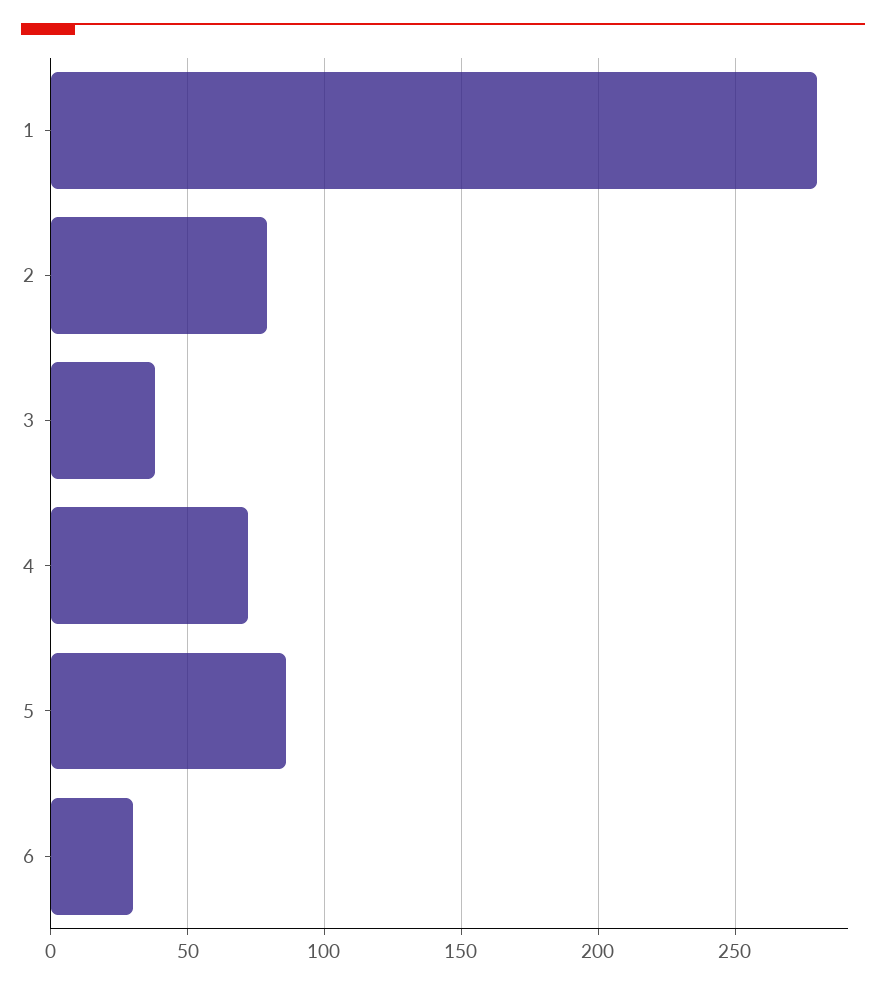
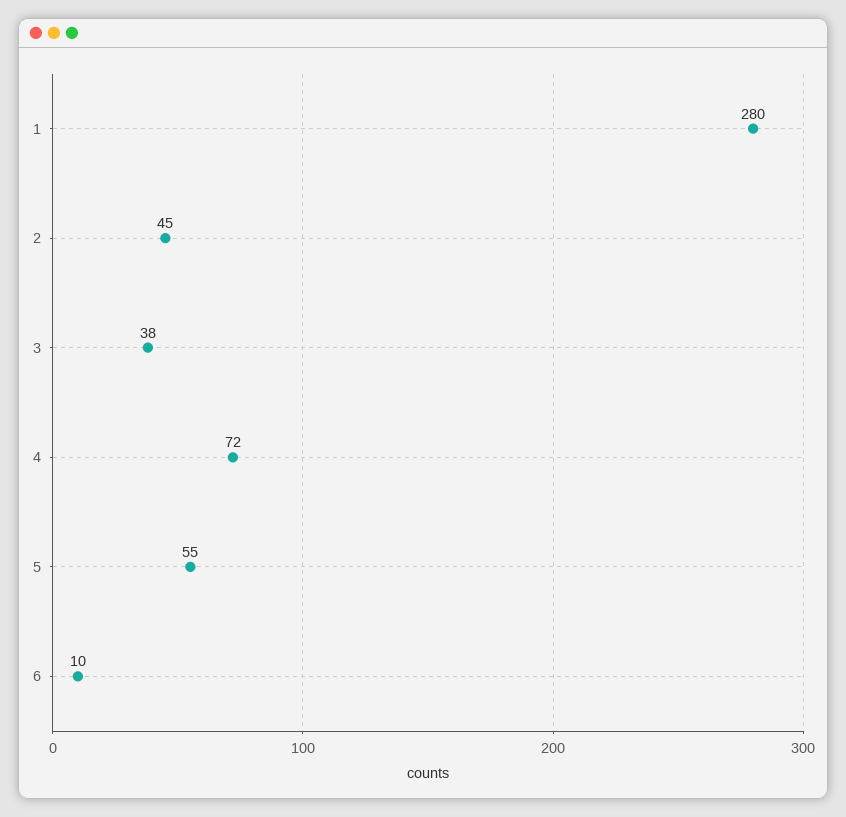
  {
    "1": 280,
-   "2": 80,
+   "2": 45,
    "3": 38,
    "4": 72,
-   "5": 85,
+   "5": 55,
-   "6": 30
+   "6": 10
  }

